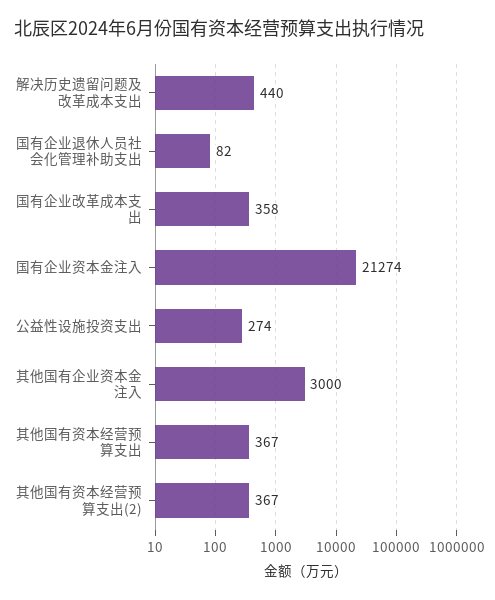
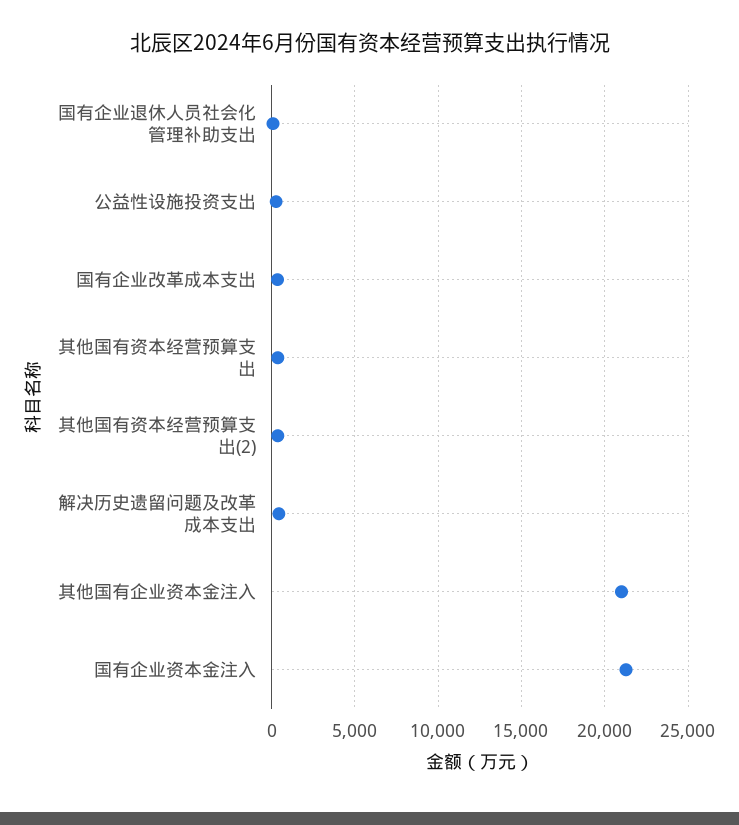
  {
    "解决历史遗留问题及改革成本支出": 440,
    "国有企业退休人员社会化管理补助支出": 82,
    "国有企业改革成本支出": 358,
    "国有企业资本金注入": 21274,
    "公益性设施投资支出": 274,
-   "其他国有企业资本金注入": 3000,
+   "其他国有企业资本金注入": 21000,
    "其他国有资本经营预算支出": 367,
    "其他国有资本经营预算支出(2)": 367
  }

